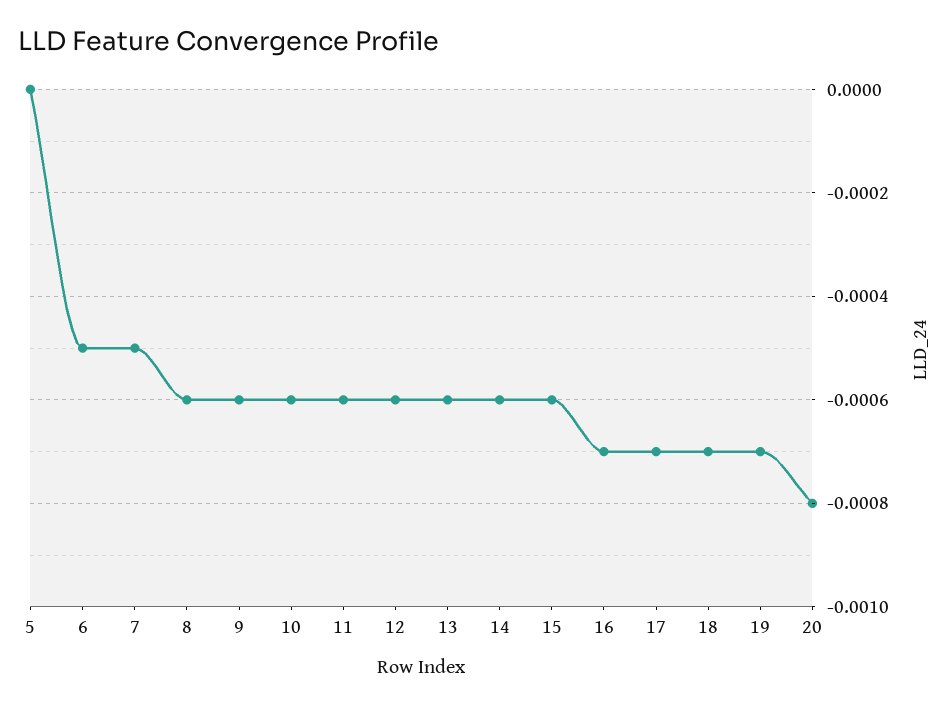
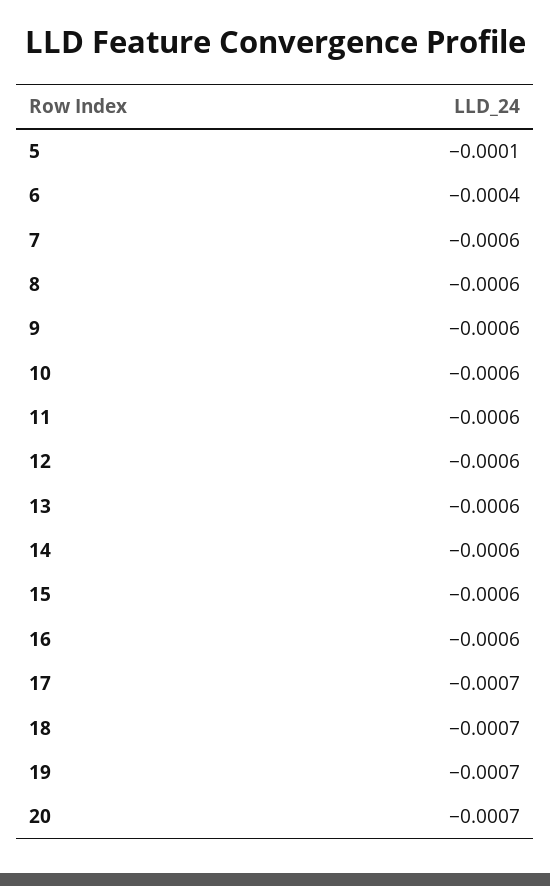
  {
-   "5": 0,
+   "5": -0.0001,
-   "6": -0.0005,
+   "6": -0.0004,
-   "7": -0.0005,
+   "7": -0.0006,
    "8": -0.0006,
    "9": -0.0006,
    "10": -0.0006,
    "11": -0.0006,
    "12": -0.0006,
    "13": -0.0006,
    "14": -0.0006,
    "15": -0.0006,
-   "16": -0.0007,
+   "16": -0.0006,
    "17": -0.0007,
    "18": -0.0007,
    "19": -0.0007,
-   "20": -0.0008
+   "20": -0.0007
  }

